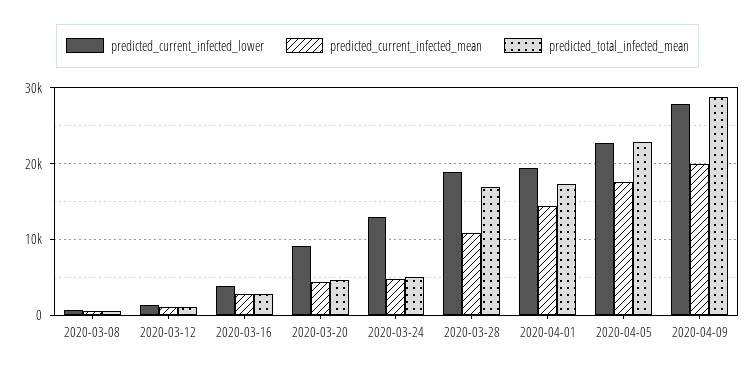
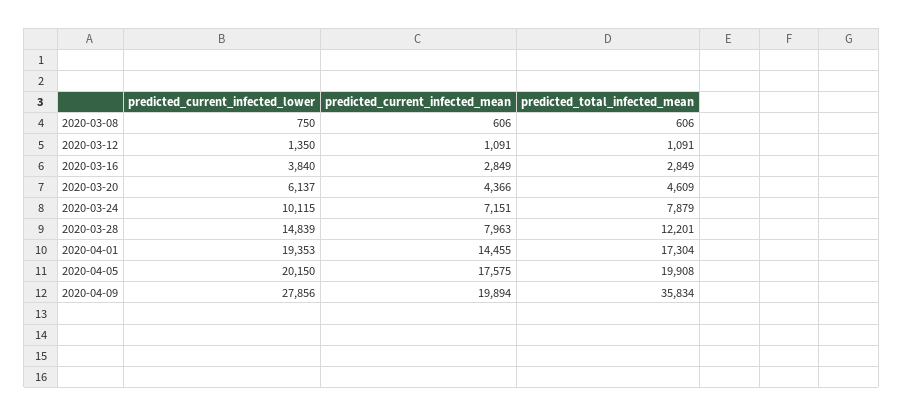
  {
    "predicted_current_infected_lower": {
      "2020-03-08": 750,
      "2020-03-12": 1350,
      "2020-03-16": 3840,
-     "2020-03-20": 9000,
+     "2020-03-20": 6137,
-     "2020-03-24": 13000,
+     "2020-03-24": 10115,
-     "2020-03-28": 19000,
+     "2020-03-28": 14839,
      "2020-04-01": 19353,
-     "2020-04-05": 23000,
+     "2020-04-05": 20150,
      "2020-04-09": 27856
    },
    "predicted_current_infected_mean": {
      "2020-03-08": 606,
      "2020-03-12": 1091,
      "2020-03-16": 2849,
      "2020-03-20": 4366,
-     "2020-03-24": 5000,
+     "2020-03-24": 7151,
-     "2020-03-28": 11000,
+     "2020-03-28": 7963,
      "2020-04-01": 14455,
      "2020-04-05": 17575,
      "2020-04-09": 19894
    },
    "predicted_total_infected_mean": {
      "2020-03-08": 606,
      "2020-03-12": 1091,
      "2020-03-16": 2849,
      "2020-03-20": 4609,
-     "2020-03-24": 5000,
+     "2020-03-24": 7879,
-     "2020-03-28": 17000,
+     "2020-03-28": 12201,
      "2020-04-01": 17304,
-     "2020-04-05": 23000,
+     "2020-04-05": 19908,
-     "2020-04-09": 29000
+     "2020-04-09": 35834
    }
  }

